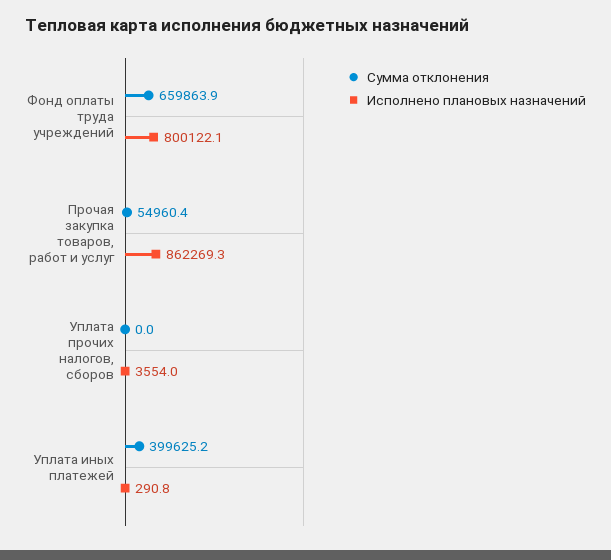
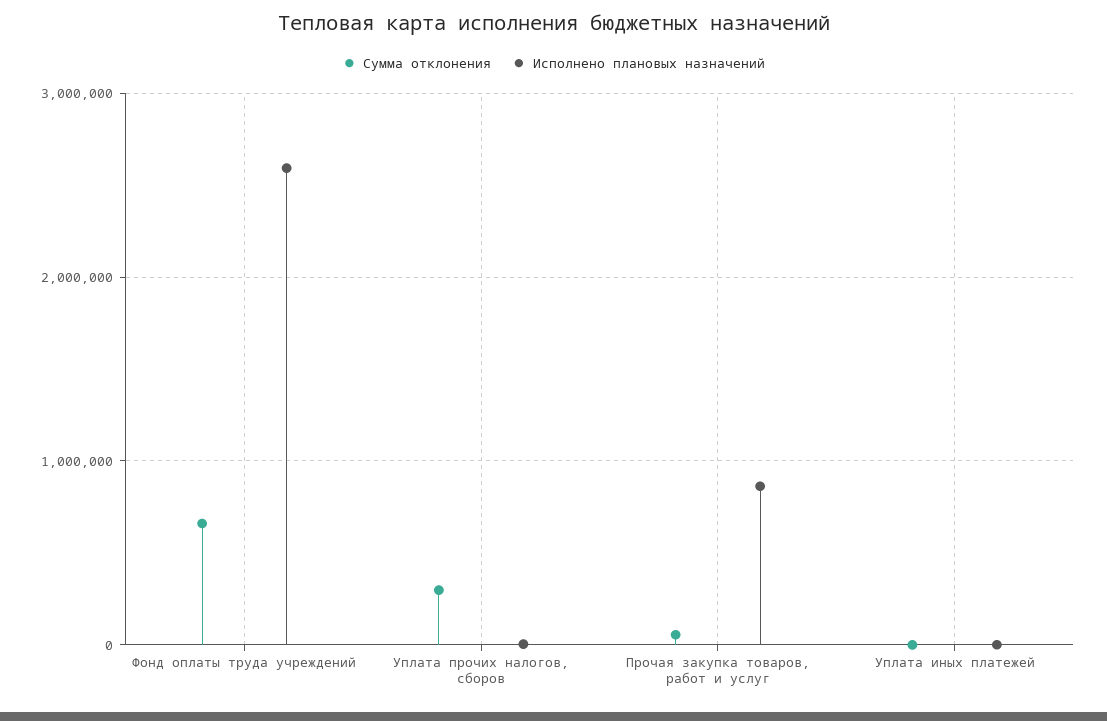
  {
    "Сумма отклонения": {
      "Фонд оплаты труда учреждений": 659863.9,
      "Прочая закупка товаров, работ и услуг": 54960.4,
-     "Уплата прочих налогов, сборов": 0,
+     "Уплата прочих налогов, сборов": 300000,
-     "Уплата иных платежей": 399625.2
+     "Уплата иных платежей": 0
    },
    "Исполнено плановых назначений": {
-     "Фонд оплаты труда учреждений": 800122.1,
+     "Фонд оплаты труда учреждений": 2600000,
      "Прочая закупка товаров, работ и услуг": 862269.3,
      "Уплата прочих налогов, сборов": 3554,
      "Уплата иных платежей": 290.8
    }
  }

